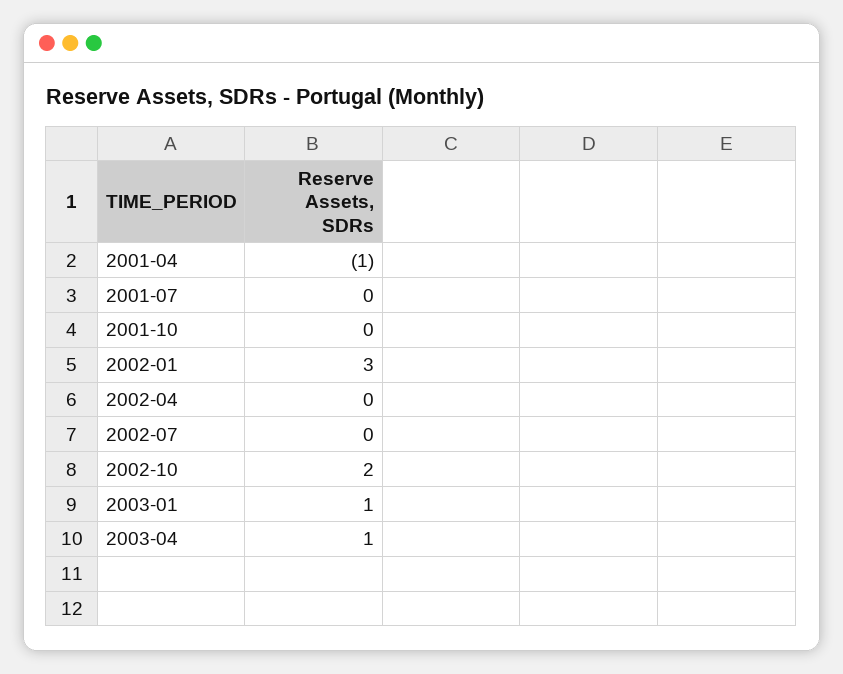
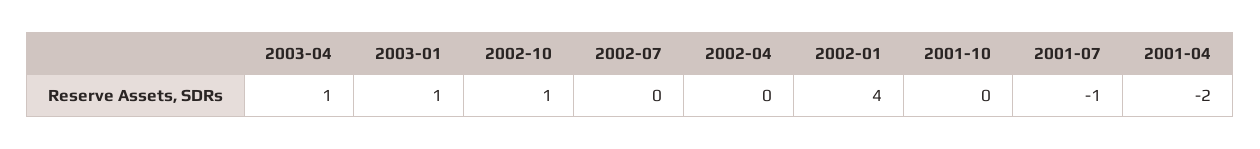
  {
-   "2001-04": -1,
+   "2001-04": -2,
-   "2001-07": 0,
+   "2001-07": -1,
    "2001-10": 0,
-   "2002-01": 3,
+   "2002-01": 4,
    "2002-04": 0,
    "2002-07": 0,
-   "2002-10": 2,
+   "2002-10": 1,
    "2003-01": 1,
    "2003-04": 1
  }

